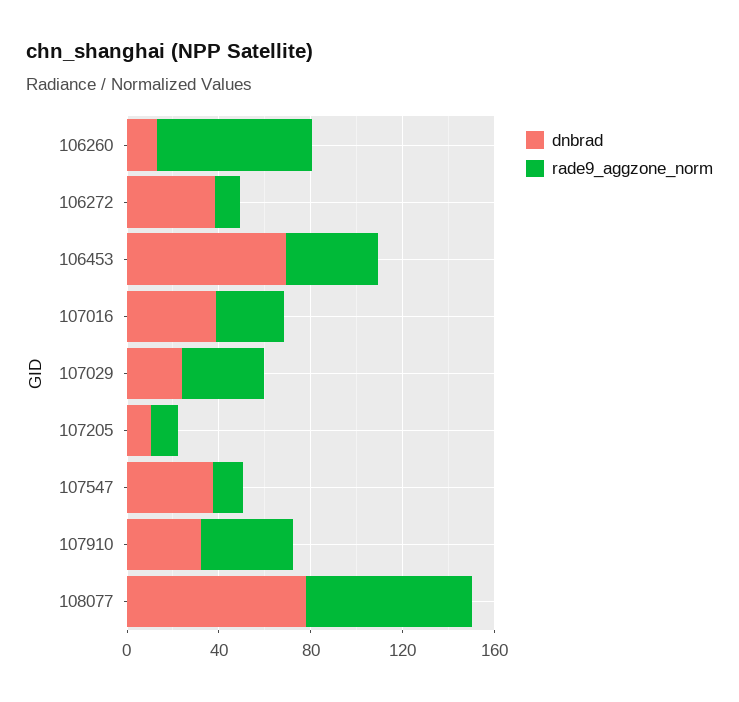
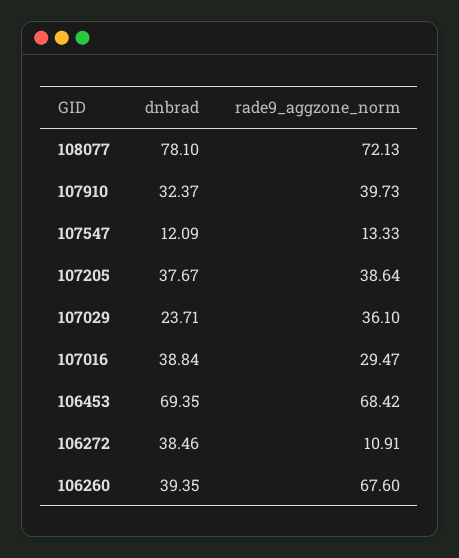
  {
    "dnbrad": {
-     "106260": 10,
+     "106260": 39.35,
      "106272": 38.46,
      "106453": 69.35,
      "107016": 38.84,
      "107029": 23.71,
-     "107205": 10,
+     "107205": 37.67,
-     "107547": 40,
+     "107547": 12.09,
      "107910": 32.37,
      "108077": 78.1
    },
    "rade9_aggzone_norm": {
      "106260": 67.6,
      "106272": 10.91,
-     "106453": 40,
+     "106453": 68.42,
      "107016": 29.47,
      "107029": 36.1,
-     "107205": 10,
+     "107205": 38.64,
      "107547": 13.33,
      "107910": 39.73,
      "108077": 72.13
    }
  }

